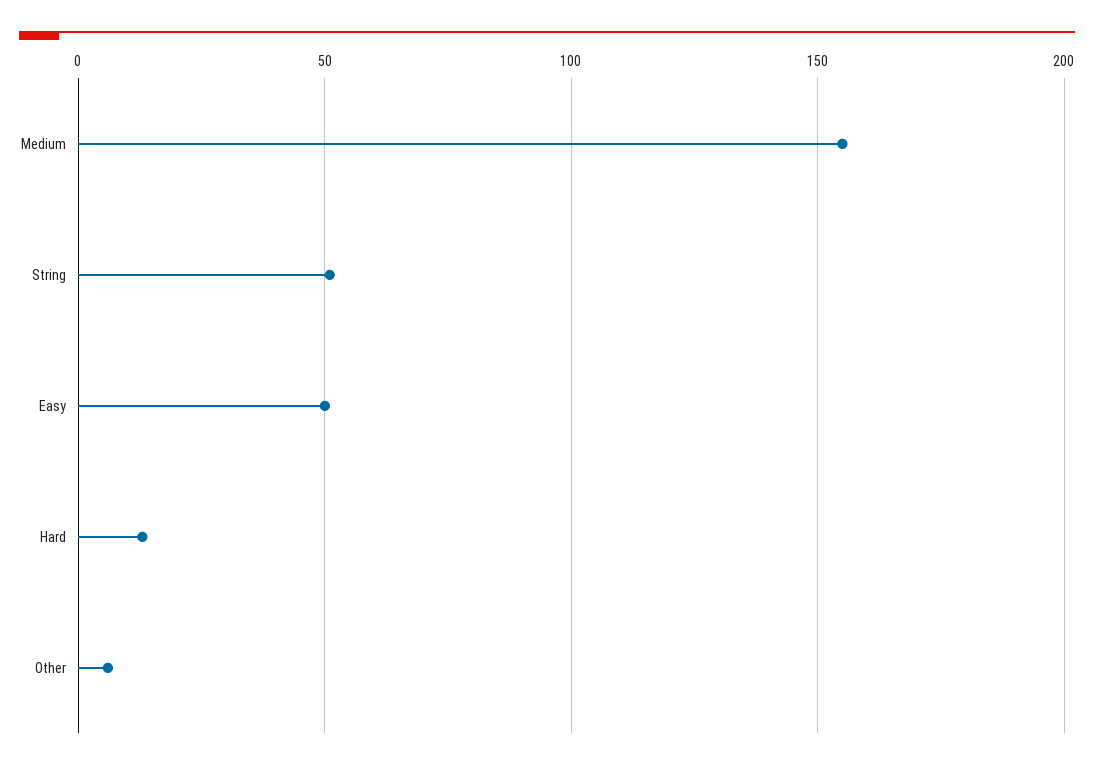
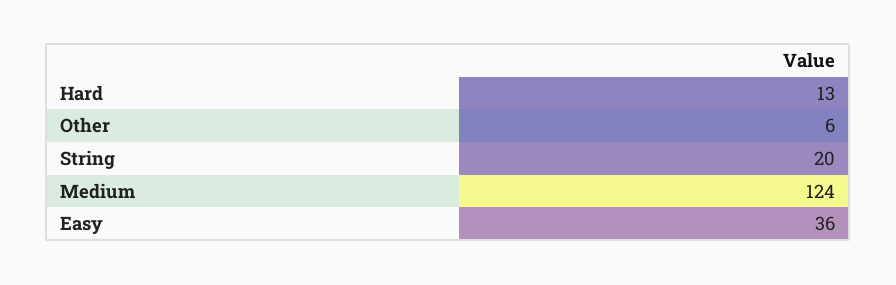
  {
-   "Medium": 155,
+   "Medium": 124,
-   "String": 50,
+   "String": 20,
-   "Easy": 50,
+   "Easy": 36,
    "Hard": 13,
    "Other": 6
  }

